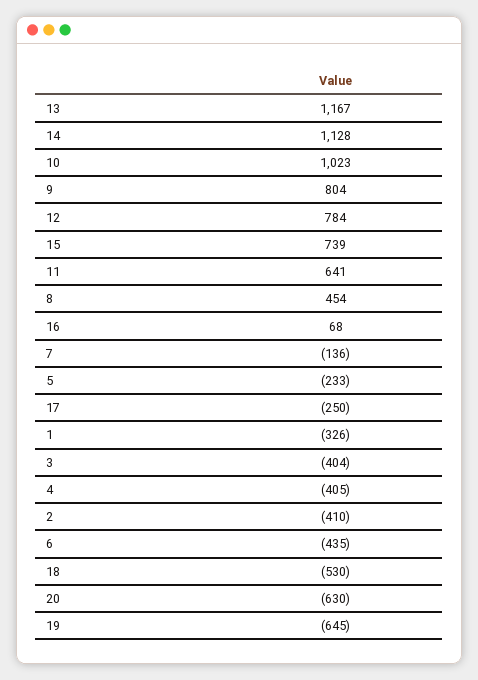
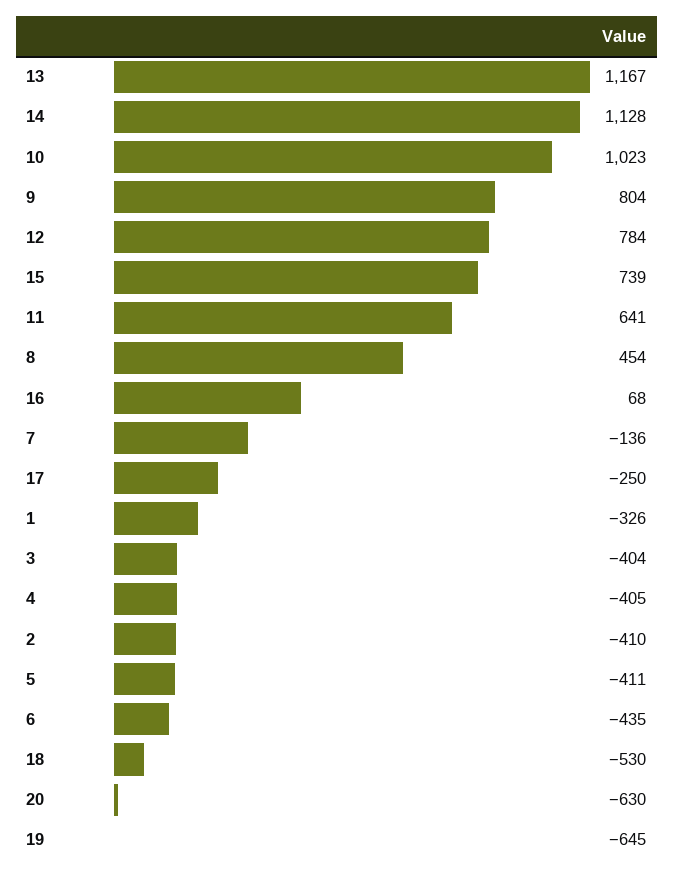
  {
    "13": 1167,
    "14": 1128,
    "10": 1023,
    "9": 804,
    "12": 784,
    "15": 739,
    "11": 641,
    "8": 454,
    "16": 68,
    "7": -136,
-   "5": -233,
+   "5": -411,
    "17": -250,
    "1": -326,
    "3": -404,
    "4": -405,
    "2": -410,
    "6": -435,
    "18": -530,
    "20": -630,
    "19": -645
  }

